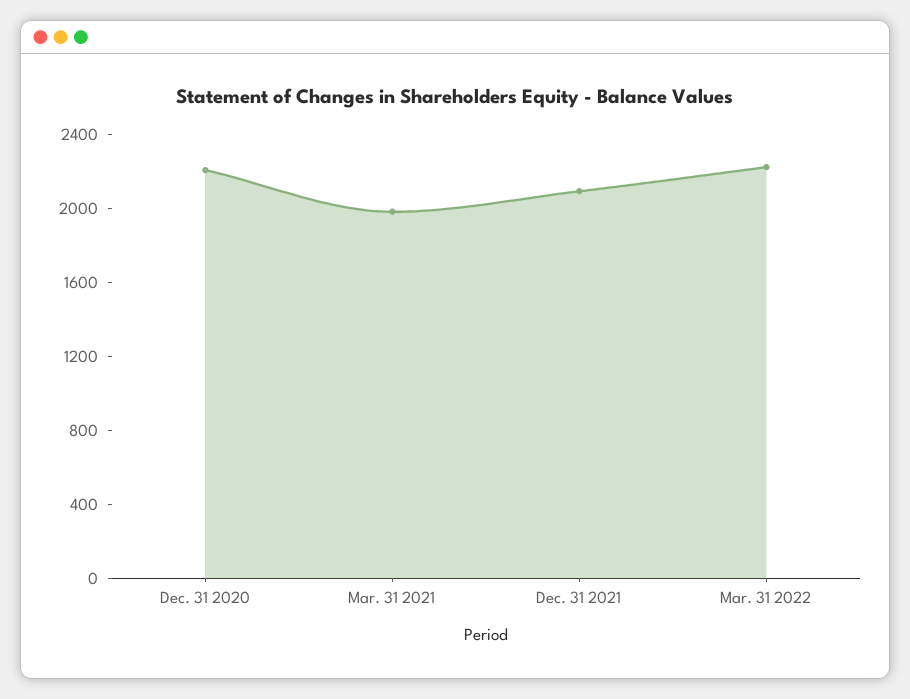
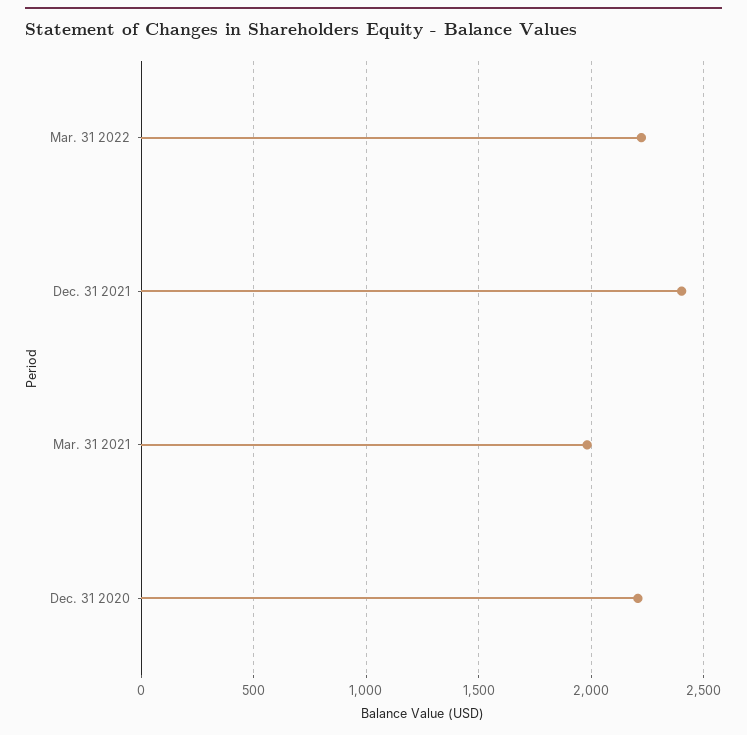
  {
    "Dec. 31 2020": 2200,
    "Mar. 31 2021": 2000,
-   "Dec. 31 2021": 2100,
+   "Dec. 31 2021": 2400,
    "Mar. 31 2022": 2200
  }

